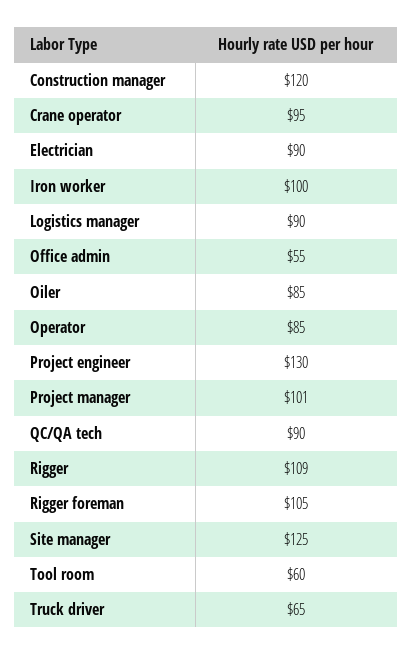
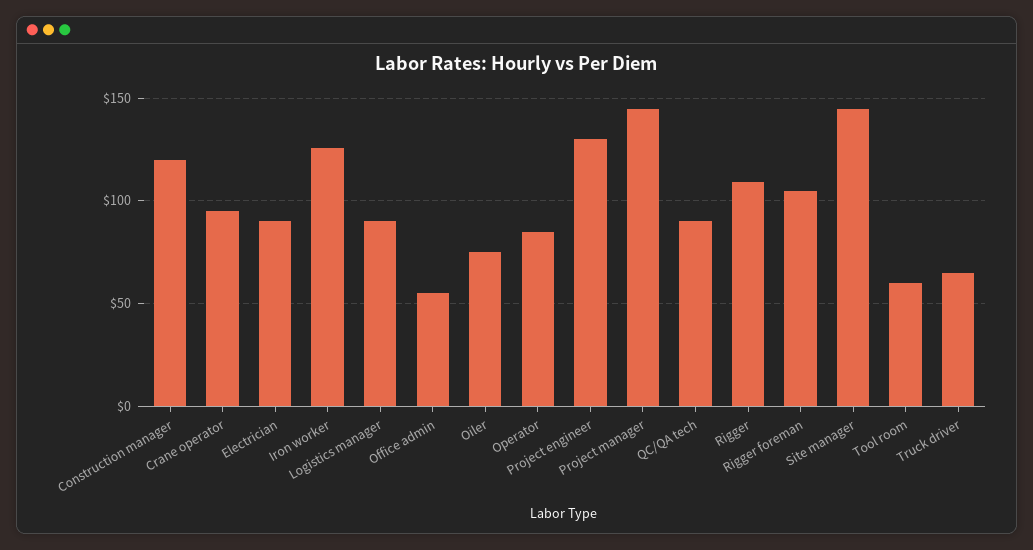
  {
    "Construction manager": 120,
    "Crane operator": 95,
    "Electrician": 90,
-   "Iron worker": 100,
+   "Iron worker": 125,
    "Logistics manager": 90,
    "Office admin": 55,
-   "Oiler": 85,
+   "Oiler": 75,
    "Operator": 85,
    "Project engineer": 130,
-   "Project manager": 101,
+   "Project manager": 145,
    "QC/QA tech": 90,
    "Rigger": 109,
    "Rigger foreman": 105,
-   "Site manager": 125,
+   "Site manager": 145,
    "Tool room": 60,
    "Truck driver": 65
  }

